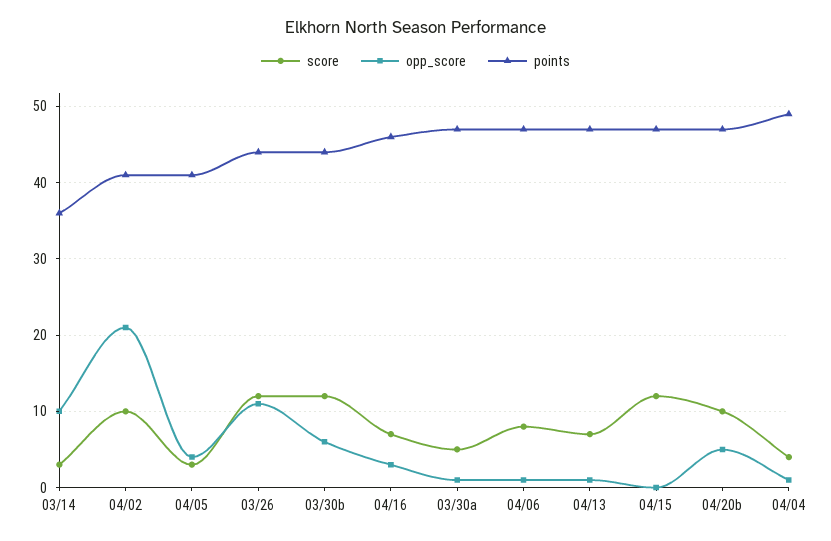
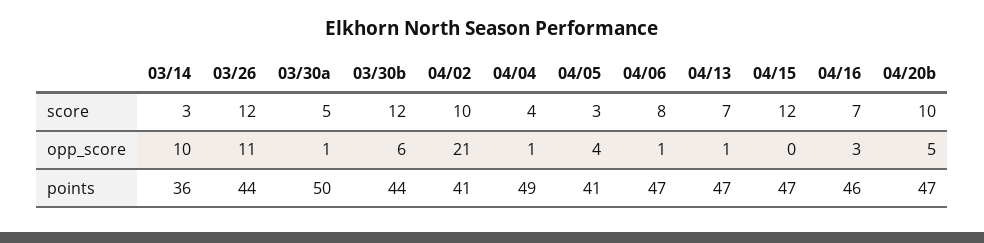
  {
    "score": {
      "03/14": 3,
      "04/02": 10,
      "04/05": 3,
      "03/26": 12,
      "03/30b": 12,
      "04/16": 7,
      "03/30a": 5,
      "04/06": 8,
      "04/13": 7,
      "04/15": 12,
      "04/20b": 10,
      "04/04": 4
    },
    "opp_score": {
      "03/14": 10,
      "04/02": 21,
      "04/05": 4,
      "03/26": 11,
      "03/30b": 6,
      "04/16": 3,
      "03/30a": 1,
      "04/06": 1,
      "04/13": 1,
      "04/15": 0,
      "04/20b": 5,
      "04/04": 1
    },
    "points": {
      "03/14": 36,
      "04/02": 41,
      "04/05": 41,
      "03/26": 44,
      "03/30b": 44,
      "04/16": 46,
-     "03/30a": 47,
+     "03/30a": 50,
      "04/06": 47,
      "04/13": 47,
      "04/15": 47,
      "04/20b": 47,
      "04/04": 49
    }
  }

